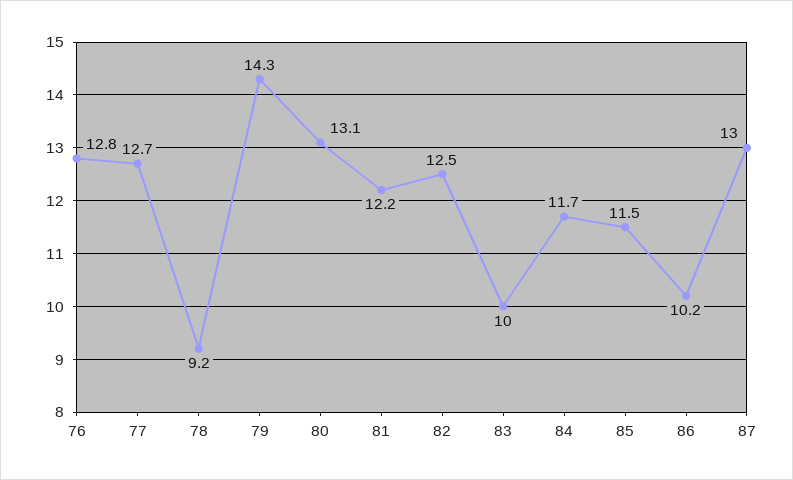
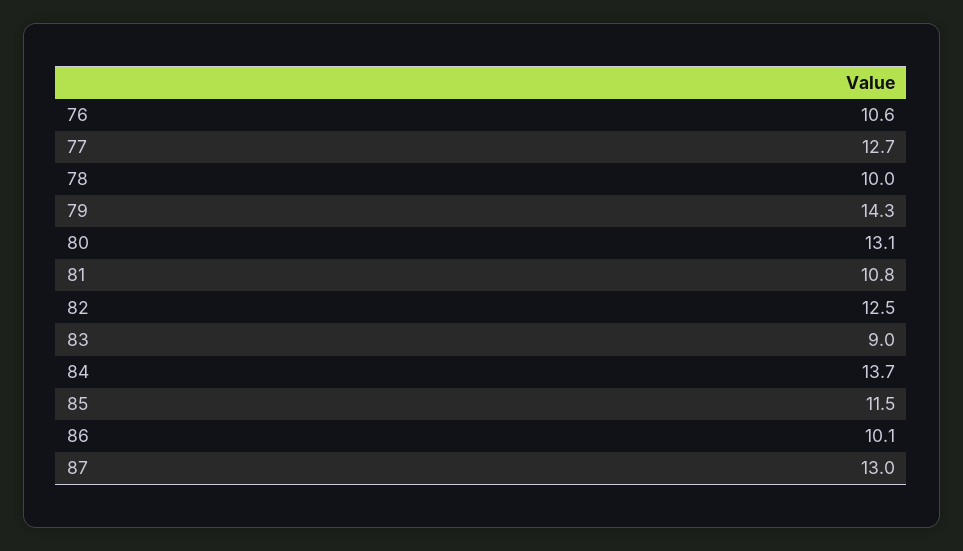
  {
-   "76": 12.8,
+   "76": 10.6,
    "77": 12.7,
-   "78": 9.2,
+   "78": 10,
    "79": 14.3,
    "80": 13.1,
-   "81": 12.2,
+   "81": 10.8,
    "82": 12.5,
-   "83": 10,
+   "83": 9,
-   "84": 11.7,
+   "84": 13.7,
    "85": 11.5,
-   "86": 10.2,
+   "86": 10.1,
    "87": 13
  }

